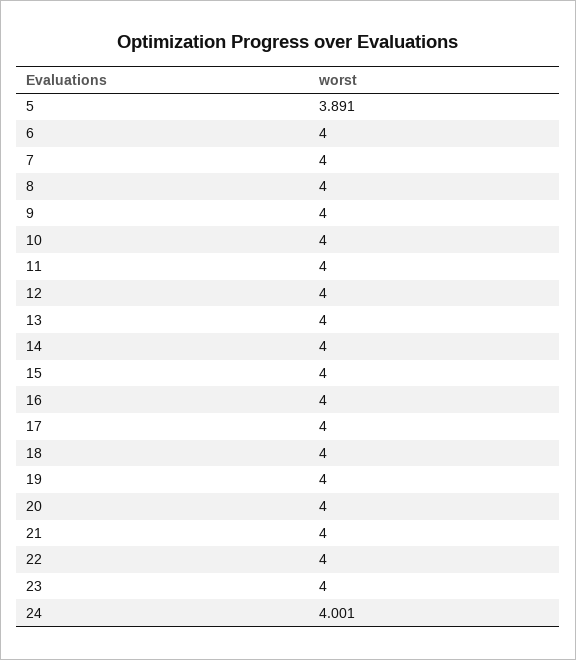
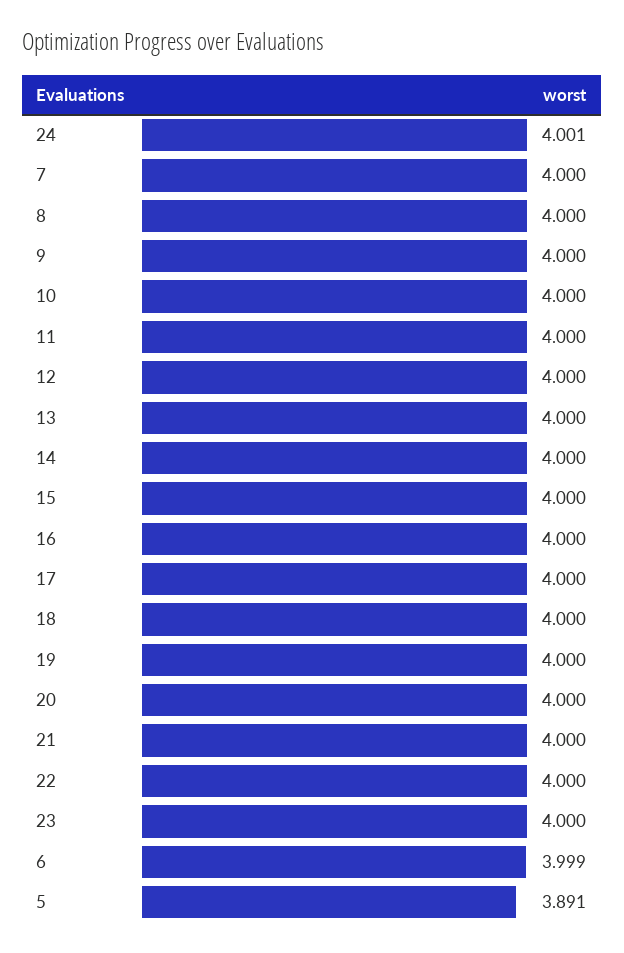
  {
    "5": 3.891,
-   "6": 4,
+   "6": 3.999,
    "7": 4,
    "8": 4,
    "9": 4,
    "10": 4,
    "11": 4,
    "12": 4,
    "13": 4,
    "14": 4,
    "15": 4,
    "16": 4,
    "17": 4,
    "18": 4,
    "19": 4,
    "20": 4,
    "21": 4,
    "22": 4,
    "23": 4,
    "24": 4.001
  }

